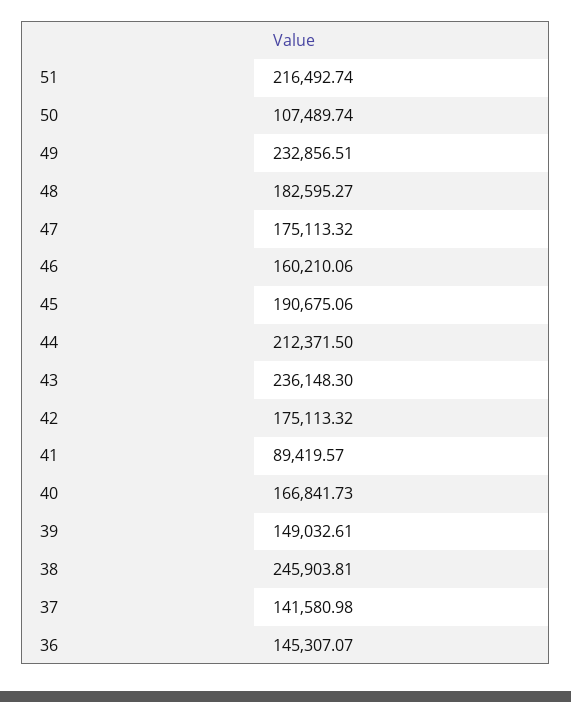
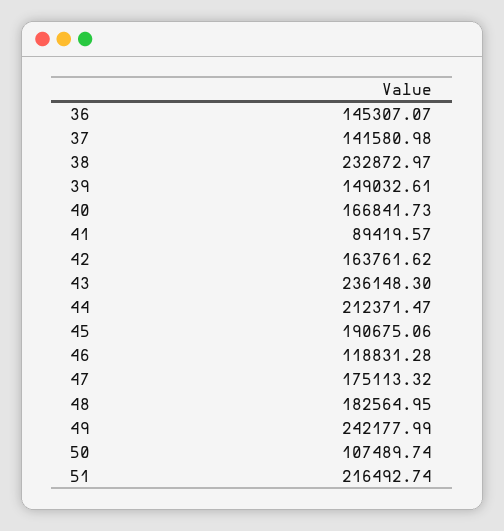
  {
    "51": 216492.74,
    "50": 107489.74,
-   "49": 232856.51,
+   "49": 242177.99,
-   "48": 182595.27,
+   "48": 182564.95,
    "47": 175113.32,
-   "46": 160210.06,
+   "46": 118831.28,
    "45": 190675.06,
-   "44": 212371.5,
+   "44": 212371.47,
    "43": 236148.3,
-   "42": 175113.32,
+   "42": 163761.62,
    "41": 89419.57,
    "40": 166841.73,
    "39": 149032.61,
-   "38": 245903.81,
+   "38": 232872.97,
    "37": 141580.98,
    "36": 145307.07
  }

